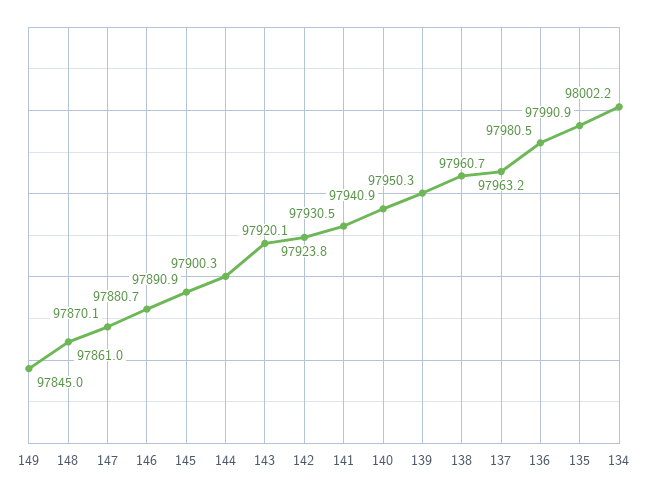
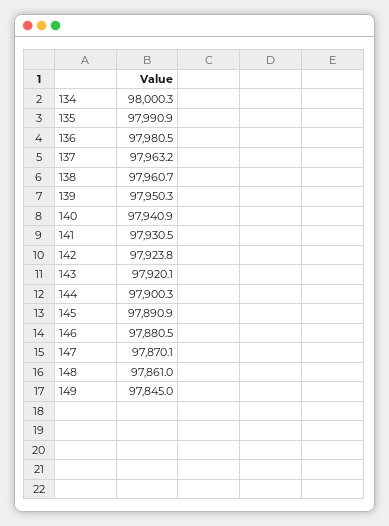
  {
    "149": 97845,
    "148": 97861,
    "147": 97870.1,
-   "146": 97880.7,
+   "146": 97880.5,
    "145": 97890.9,
    "144": 97900.3,
    "143": 97920.1,
    "142": 97923.8,
    "141": 97930.5,
    "140": 97940.9,
    "139": 97950.3,
    "138": 97960.7,
    "137": 97963.2,
    "136": 97980.5,
    "135": 97990.9,
-   "134": 98002.2
+   "134": 98000.3
  }

